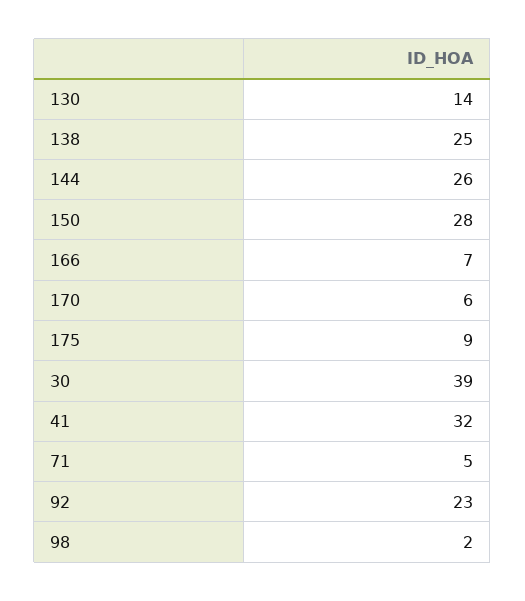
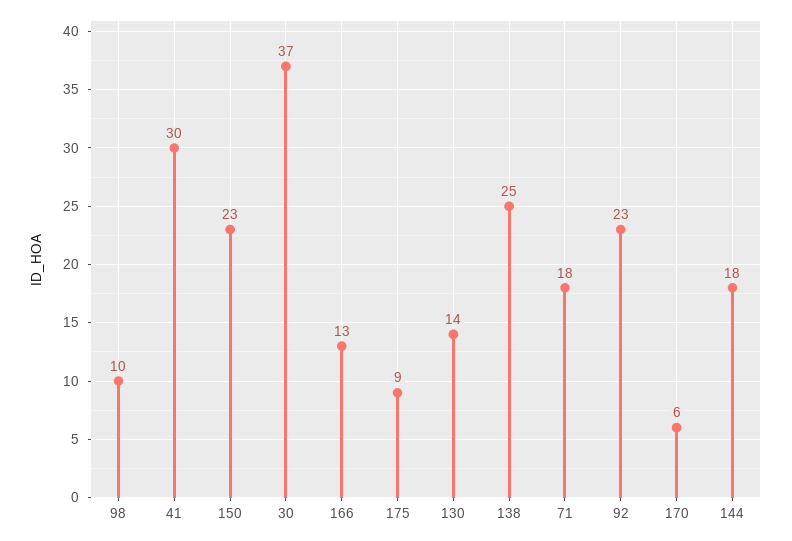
  {
    "130": 14,
    "138": 25,
-   "144": 26,
+   "144": 18,
-   "150": 28,
+   "150": 23,
-   "166": 7,
+   "166": 13,
    "170": 6,
    "175": 9,
-   "30": 39,
+   "30": 37,
-   "41": 32,
+   "41": 30,
-   "71": 5,
+   "71": 18,
    "92": 23,
-   "98": 2
+   "98": 10
  }

